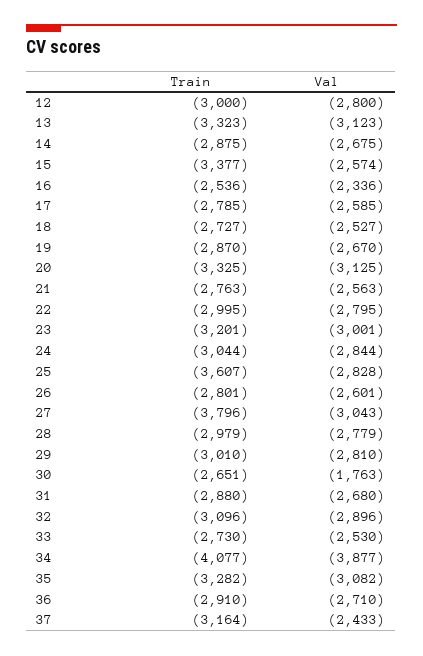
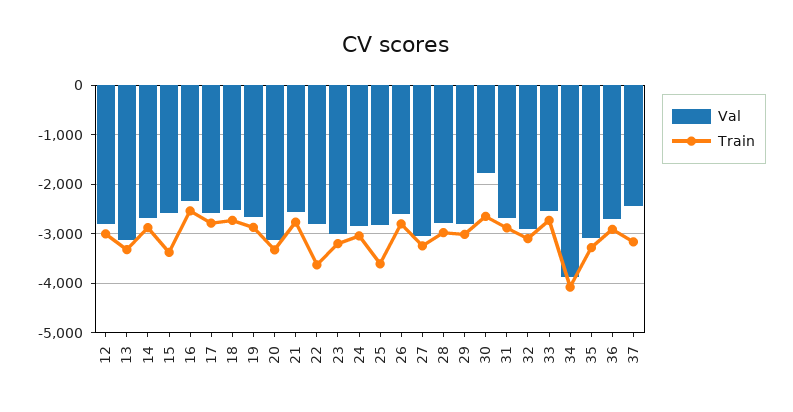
  {
    "Train": {
      "12": -3000,
      "13": -3323,
      "14": -2875,
      "15": -3377,
      "16": -2536,
      "17": -2785,
      "18": -2727,
      "19": -2870,
      "20": -3325,
      "21": -2763,
-     "22": -2995,
+     "22": -3600,
      "23": -3201,
      "24": -3044,
      "25": -3607,
      "26": -2801,
-     "27": -3796,
+     "27": -3200,
      "28": -2979,
      "29": -3010,
      "30": -2651,
      "31": -2880,
      "32": -3096,
      "33": -2730,
      "34": -4077,
      "35": -3282,
      "36": -2910,
      "37": -3164
    },
    "Val": {
      "12": -2800,
      "13": -3123,
      "14": -2675,
      "15": -2574,
      "16": -2336,
      "17": -2585,
      "18": -2527,
      "19": -2670,
      "20": -3125,
      "21": -2563,
      "22": -2795,
      "23": -3001,
      "24": -2844,
      "25": -2828,
      "26": -2601,
      "27": -3043,
      "28": -2779,
      "29": -2810,
      "30": -1763,
      "31": -2680,
      "32": -2896,
      "33": -2530,
      "34": -3877,
      "35": -3082,
      "36": -2710,
      "37": -2433
    }
  }

